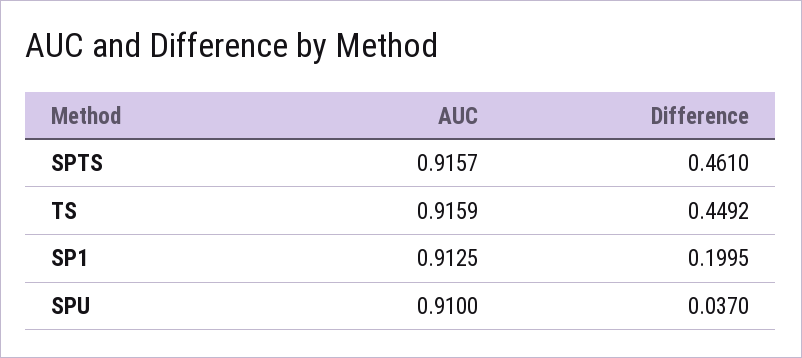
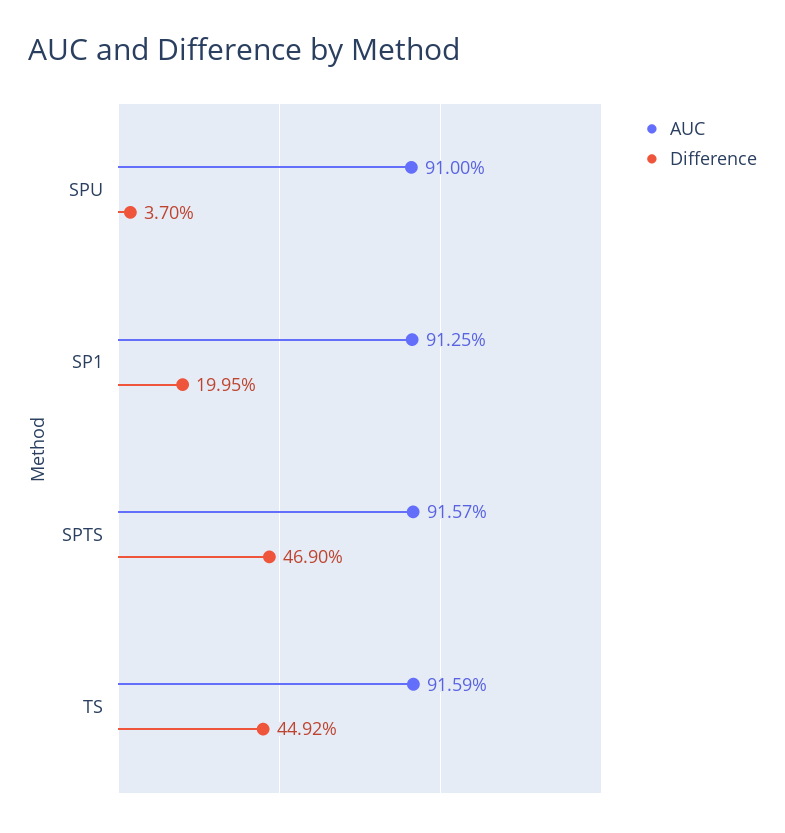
  {
    "AUC": {
      "SPTS": 0.9157,
      "TS": 0.9159,
      "SP1": 0.9125,
      "SPU": 0.91
    },
    "Difference": {
-     "SPTS": 0.461,
+     "SPTS": 0.469,
      "TS": 0.4492,
      "SP1": 0.1995,
      "SPU": 0.037
    }
  }

